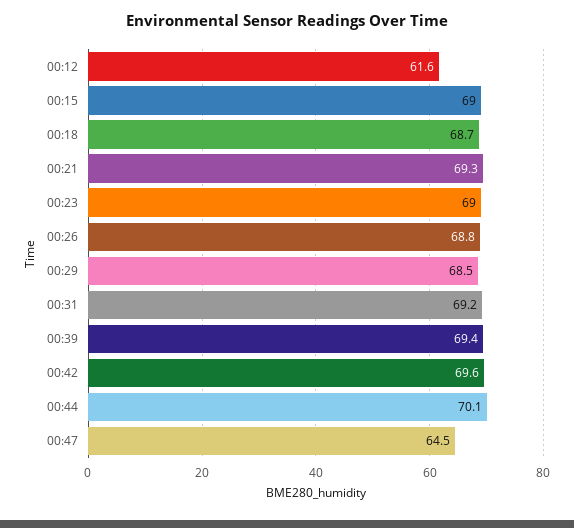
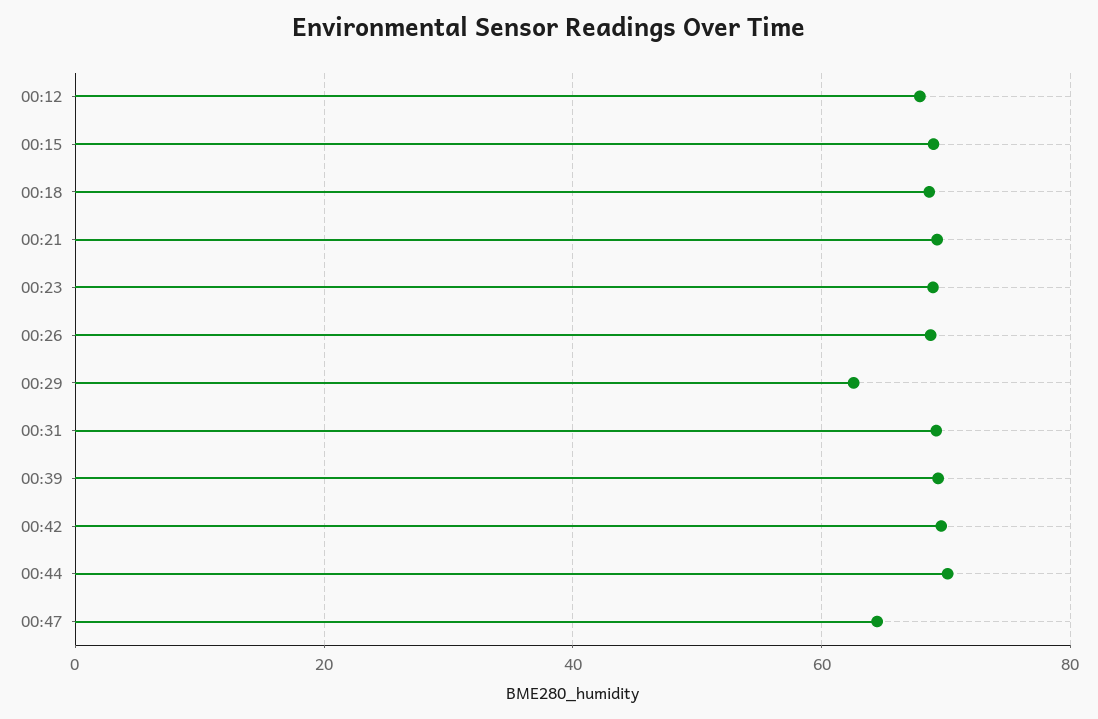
  {
-   "00:12": 61.6,
+   "00:12": 68,
    "00:15": 69,
    "00:18": 68.7,
    "00:21": 69.3,
    "00:23": 69,
    "00:26": 68.8,
-   "00:29": 68.5,
+   "00:29": 62,
    "00:31": 69.2,
    "00:39": 69.4,
    "00:42": 69.6,
    "00:44": 70.1,
    "00:47": 64.5
  }

